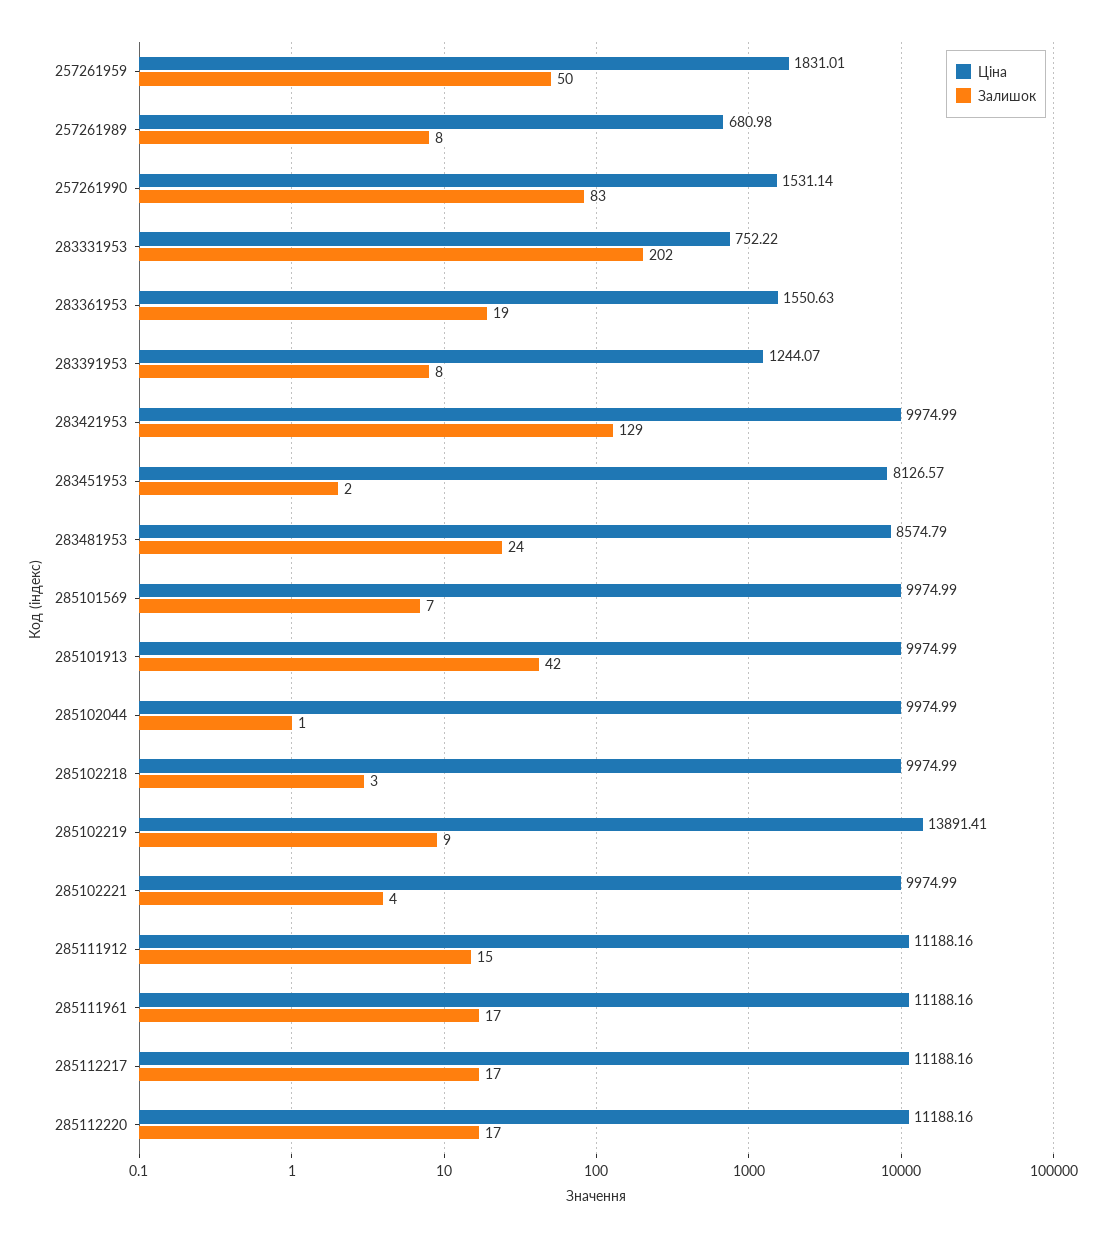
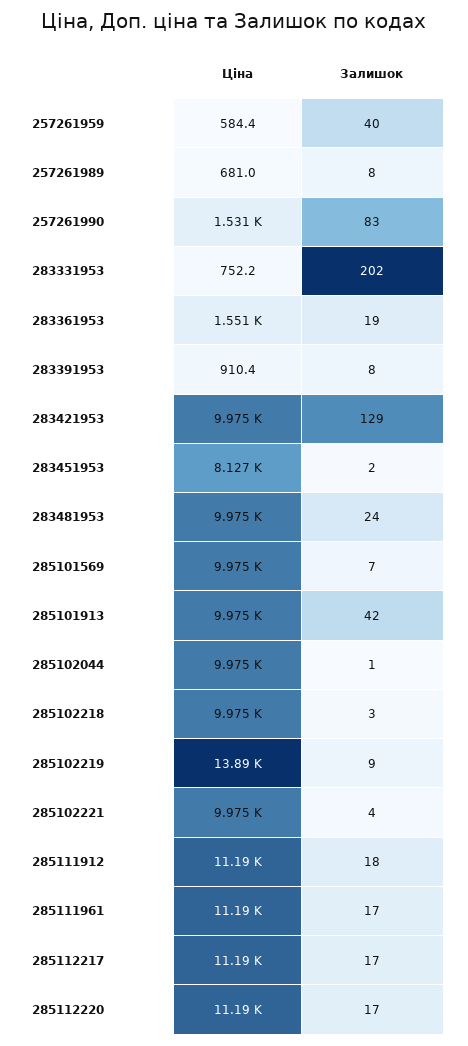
  {
    "Ціна": {
-     "257261959": 1831.01,
+     "257261959": 584.4,
      "257261989": 680.98,
      "257261990": 1531.14,
      "283331953": 752.22,
      "283361953": 1550.63,
-     "283391953": 1244.07,
+     "283391953": 910.4,
      "283421953": 9974.99,
      "283451953": 8126.57,
-     "283481953": 8574.79,
+     "283481953": 9975,
      "285101569": 9974.99,
      "285101913": 9974.99,
      "285102044": 9974.99,
      "285102218": 9974.99,
      "285102219": 13891.41,
      "285102221": 9974.99,
      "285111912": 11188.16,
      "285111961": 11188.16,
      "285112217": 11188.16,
      "285112220": 11188.16
    },
    "Залишок": {
-     "257261959": 50,
+     "257261959": 40,
      "257261989": 8,
      "257261990": 83,
      "283331953": 202,
      "283361953": 19,
      "283391953": 8,
      "283421953": 129,
      "283451953": 2,
      "283481953": 24,
      "285101569": 7,
      "285101913": 42,
      "285102044": 1,
      "285102218": 3,
      "285102219": 9,
      "285102221": 4,
-     "285111912": 15,
+     "285111912": 18,
      "285111961": 17,
      "285112217": 17,
      "285112220": 17
    }
  }

